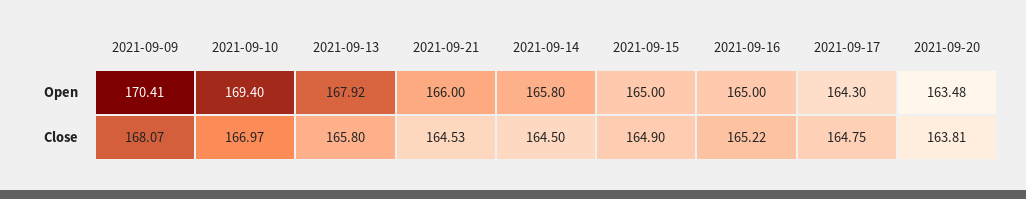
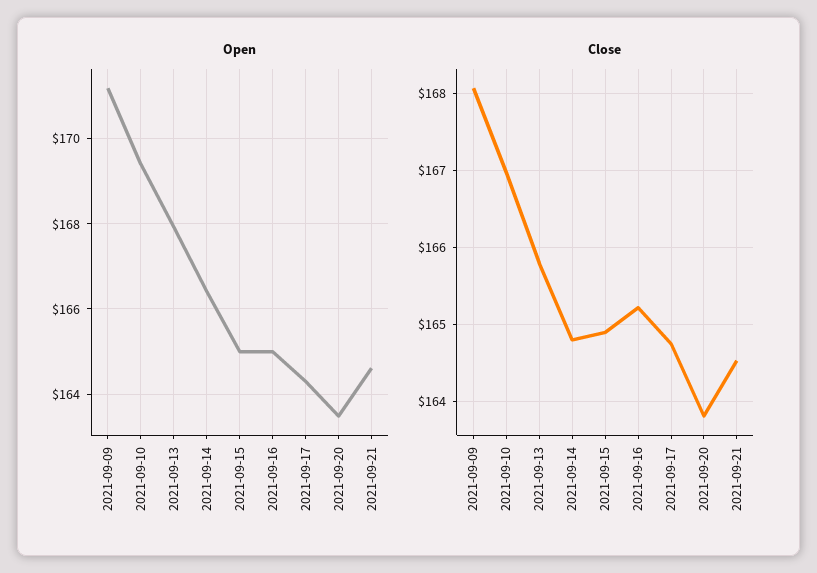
  {
    "Open": {
-     "2021-09-09": 170.41,
+     "2021-09-09": 171.2,
      "2021-09-10": 169.4,
      "2021-09-13": 167.92,
-     "2021-09-21": 166,
+     "2021-09-21": 164.6,
-     "2021-09-14": 165.8,
+     "2021-09-14": 166.4,
      "2021-09-15": 165,
      "2021-09-16": 165,
      "2021-09-17": 164.3,
      "2021-09-20": 163.48
    },
    "Close": {
      "2021-09-09": 168.07,
      "2021-09-10": 166.97,
      "2021-09-13": 165.8,
      "2021-09-21": 164.53,
-     "2021-09-14": 164.5,
+     "2021-09-14": 164.8,
      "2021-09-15": 164.9,
      "2021-09-16": 165.22,
      "2021-09-17": 164.75,
      "2021-09-20": 163.81
    }
  }

